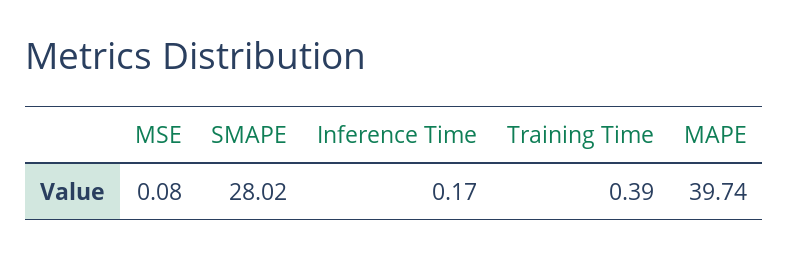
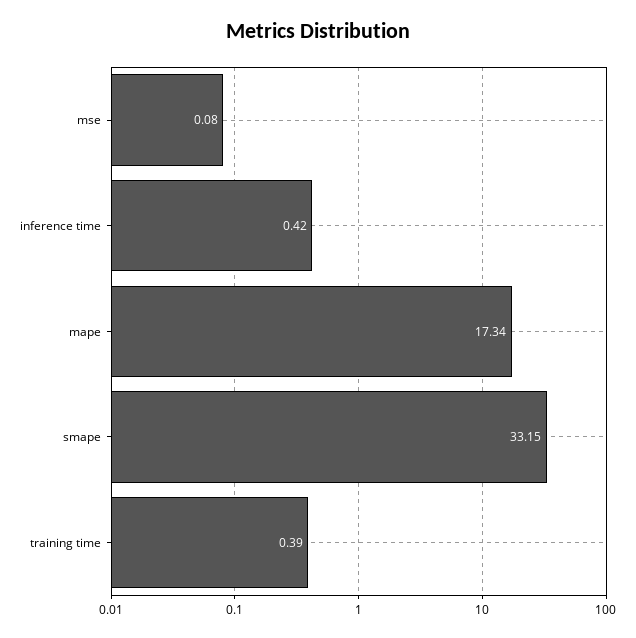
  {
    "MSE": 0.08,
-   "SMAPE": 28.02,
+   "SMAPE": 33.15,
-   "Inference Time": 0.17,
+   "Inference Time": 0.42,
    "Training Time": 0.39,
-   "MAPE": 39.74
+   "MAPE": 17.34
  }

